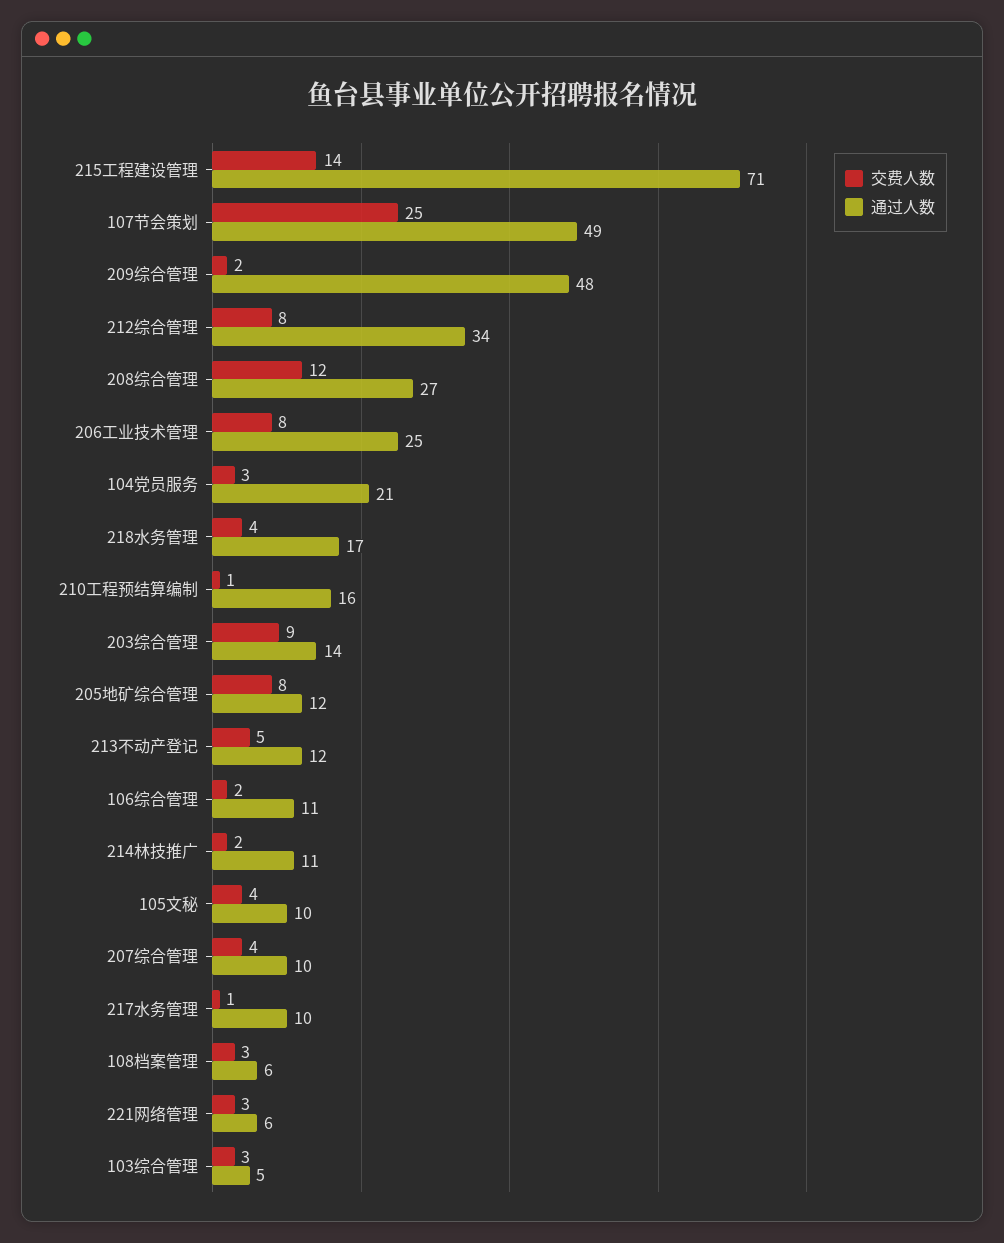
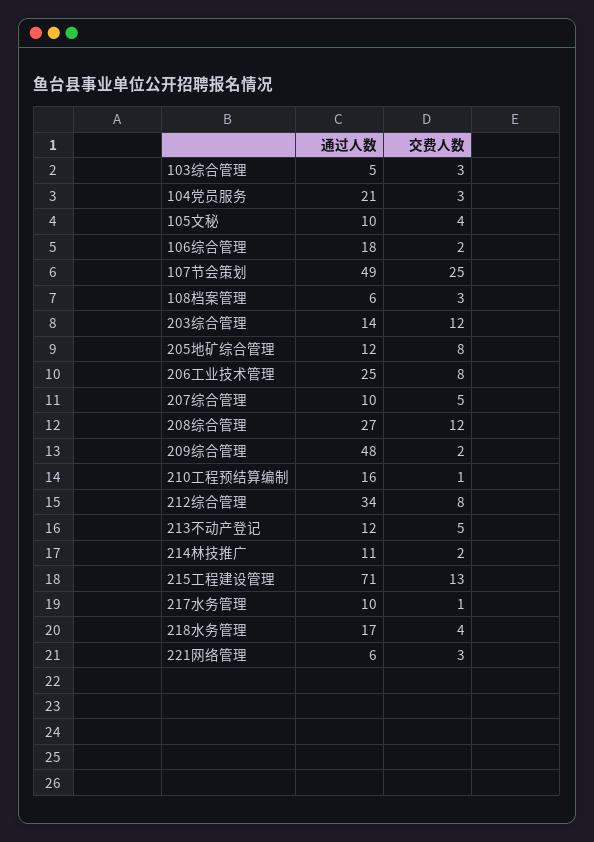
  {
    "交费人数": {
-     "215工程建设管理": 14,
+     "215工程建设管理": 13,
      "107节会策划": 25,
      "209综合管理": 2,
      "212综合管理": 8,
      "208综合管理": 12,
      "206工业技术管理": 8,
      "104党员服务": 3,
      "218水务管理": 4,
      "210工程预结算编制": 1,
-     "203综合管理": 9,
+     "203综合管理": 12,
      "205地矿综合管理": 8,
      "213不动产登记": 5,
      "106综合管理": 2,
      "214林技推广": 2,
      "105文秘": 4,
-     "207综合管理": 4,
+     "207综合管理": 5,
      "217水务管理": 1,
      "108档案管理": 3,
      "221网络管理": 3,
      "103综合管理": 3
    },
    "通过人数": {
      "215工程建设管理": 71,
      "107节会策划": 49,
      "209综合管理": 48,
      "212综合管理": 34,
      "208综合管理": 27,
      "206工业技术管理": 25,
      "104党员服务": 21,
      "218水务管理": 17,
      "210工程预结算编制": 16,
      "203综合管理": 14,
      "205地矿综合管理": 12,
      "213不动产登记": 12,
-     "106综合管理": 11,
+     "106综合管理": 18,
      "214林技推广": 11,
      "105文秘": 10,
      "207综合管理": 10,
      "217水务管理": 10,
      "108档案管理": 6,
      "221网络管理": 6,
      "103综合管理": 5
    }
  }

